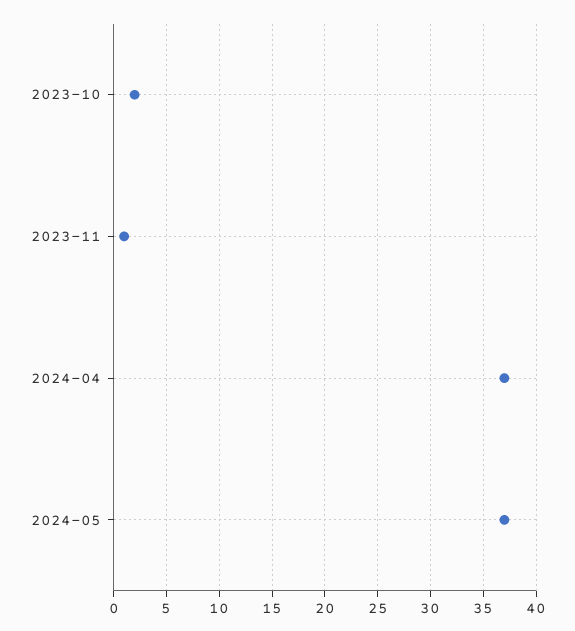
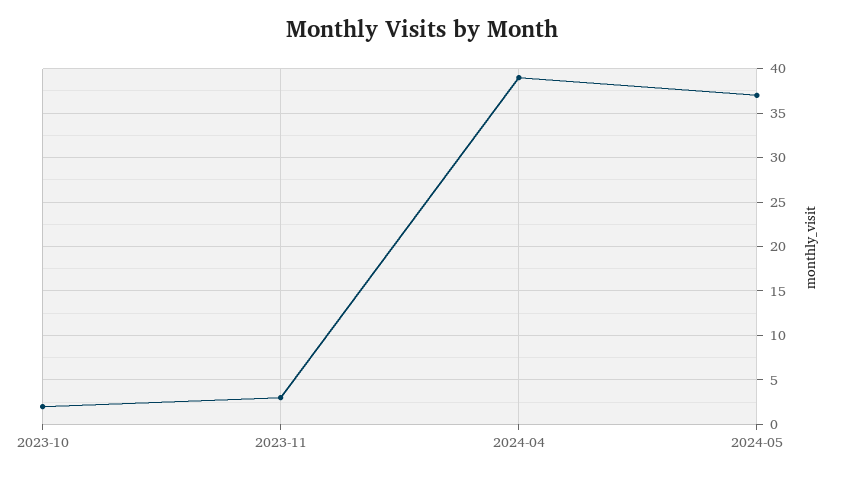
  {
    "2023-10": 2,
-   "2023-11": 1,
+   "2023-11": 3,
-   "2024-04": 37,
+   "2024-04": 39,
    "2024-05": 37
  }

